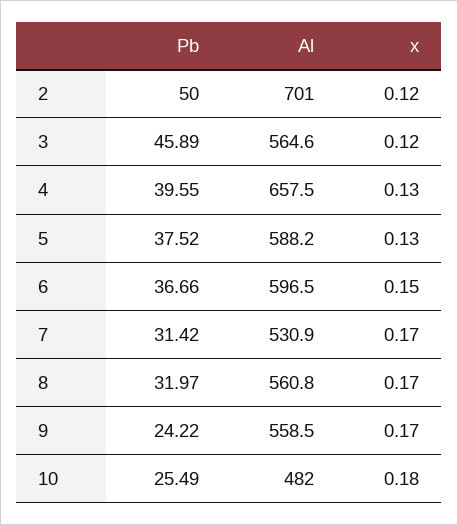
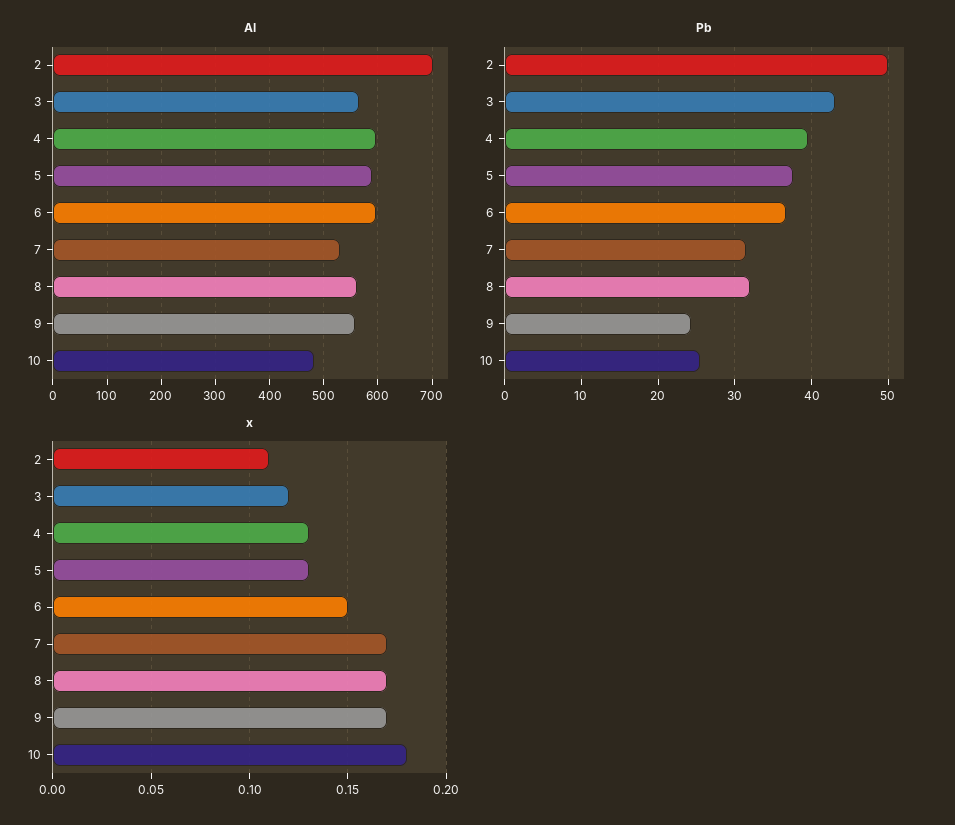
  {
    "Pb": {
      "2": 50,
-     "3": 45.89,
+     "3": 43,
      "4": 39.55,
      "5": 37.52,
      "6": 36.66,
      "7": 31.42,
      "8": 31.97,
      "9": 24.22,
      "10": 25.49
    },
    "Al": {
      "2": 701,
      "3": 564.6,
-     "4": 657.5,
+     "4": 600,
      "5": 588.2,
      "6": 596.5,
      "7": 530.9,
      "8": 560.8,
      "9": 558.5,
      "10": 482
    },
    "x": {
-     "2": 0.12,
+     "2": 0.11,
      "3": 0.12,
      "4": 0.13,
      "5": 0.13,
      "6": 0.15,
      "7": 0.17,
      "8": 0.17,
      "9": 0.17,
      "10": 0.18
    }
  }

